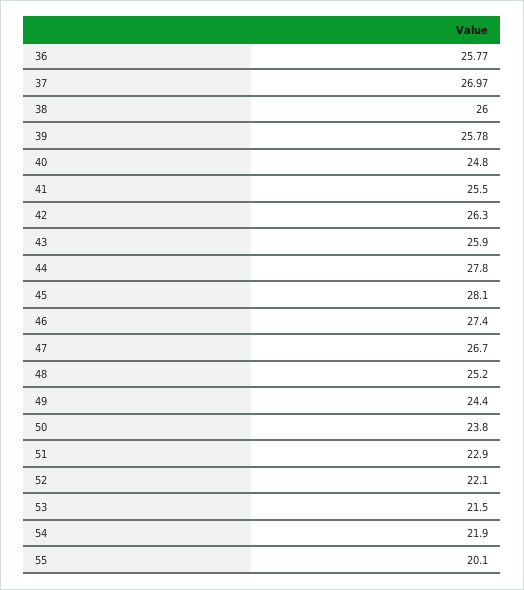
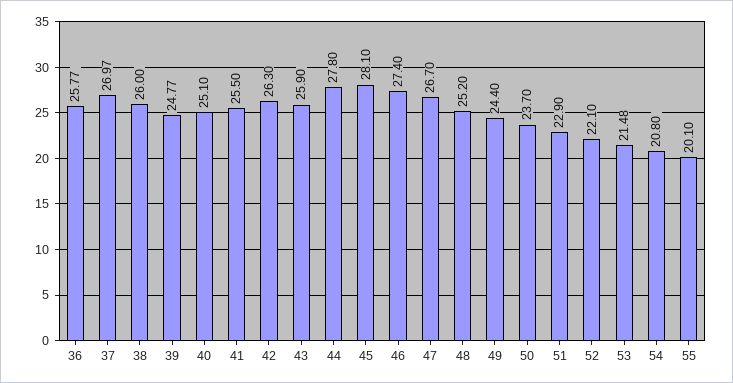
  {
    "36": 25.77,
    "37": 26.97,
    "38": 26,
-   "39": 25.78,
+   "39": 24.77,
-   "40": 24.8,
+   "40": 25.1,
    "41": 25.5,
    "42": 26.3,
    "43": 25.9,
    "44": 27.8,
    "45": 28.1,
    "46": 27.4,
    "47": 26.7,
    "48": 25.2,
    "49": 24.4,
-   "50": 23.8,
+   "50": 23.7,
    "51": 22.9,
    "52": 22.1,
-   "53": 21.5,
+   "53": 21.48,
-   "54": 21.9,
+   "54": 20.8,
    "55": 20.1
  }

